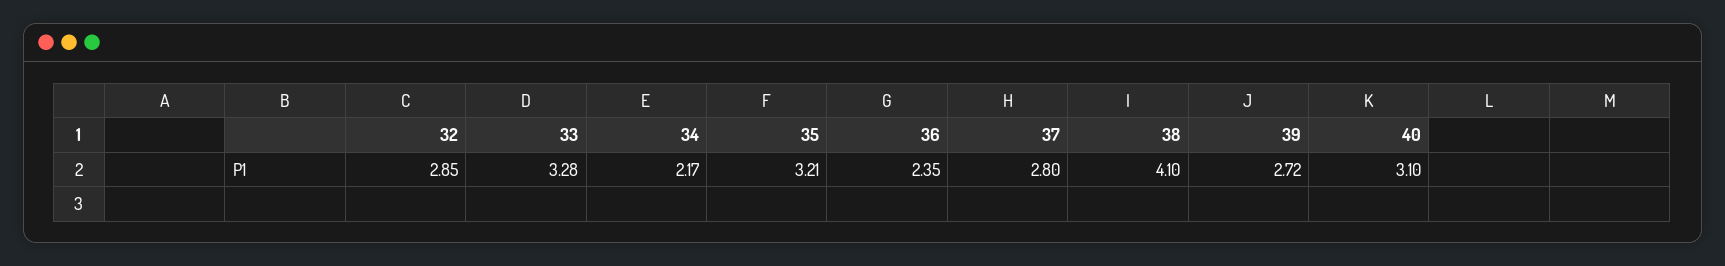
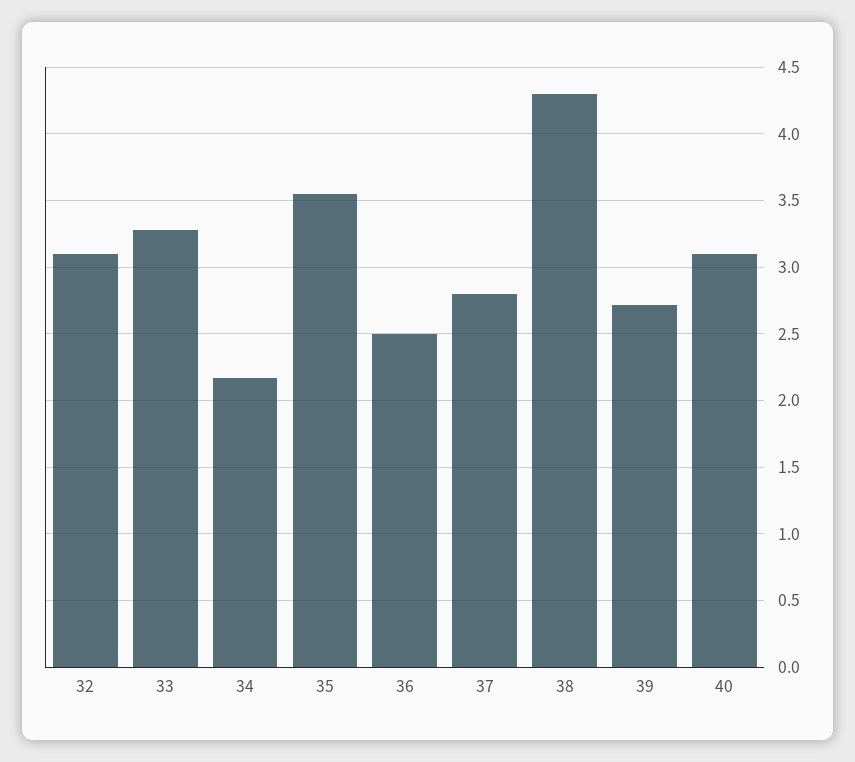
  {
-   "32": 2.85,
+   "32": 3.1,
    "33": 3.28,
    "34": 2.17,
-   "35": 3.21,
+   "35": 3.55,
-   "36": 2.35,
+   "36": 2.5,
    "37": 2.8,
-   "38": 4.1,
+   "38": 4.3,
    "39": 2.72,
    "40": 3.1
  }

